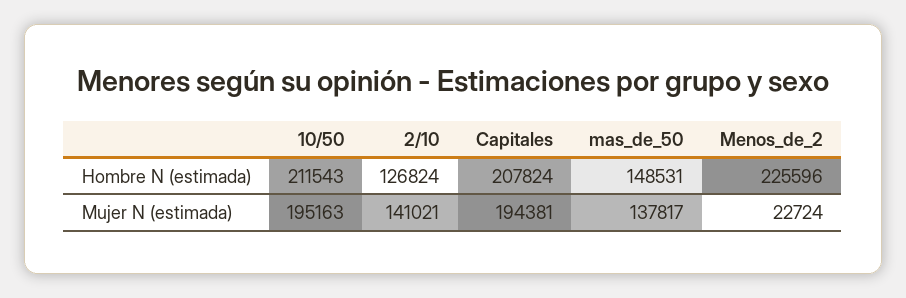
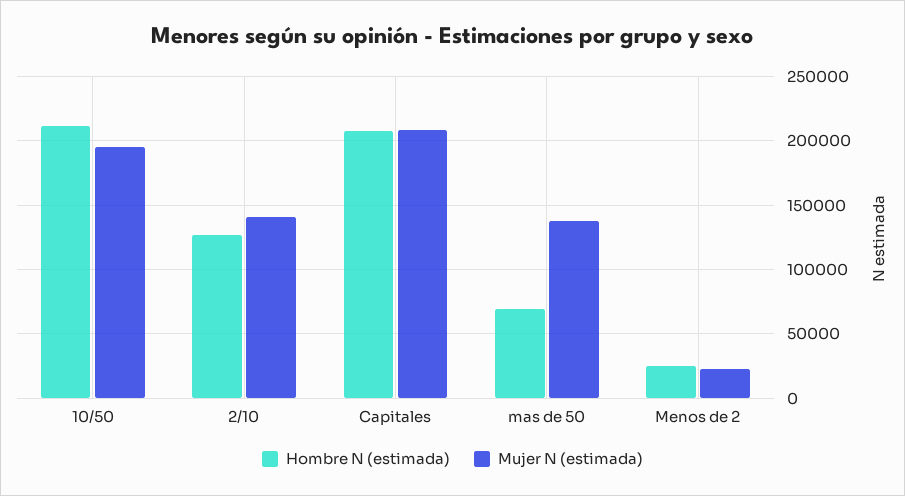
  {
    "Hombre N (estimada)": {
      "10/50": 211543,
      "2/10": 126824,
      "Capitales": 207824,
-     "mas_de_50": 148531,
+     "mas_de_50": 70000,
-     "Menos_de_2": 225596
+     "Menos_de_2": 25000
    },
    "Mujer N (estimada)": {
      "10/50": 195163,
      "2/10": 141021,
-     "Capitales": 194381,
+     "Capitales": 210000,
      "mas_de_50": 137817,
      "Menos_de_2": 22724
    }
  }

